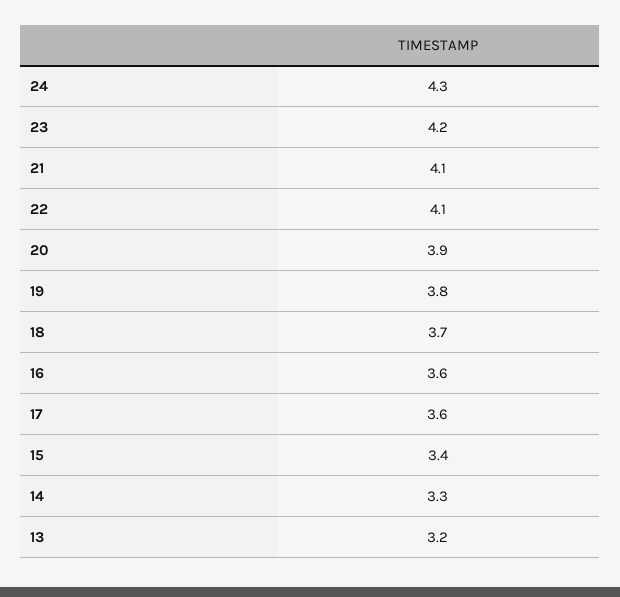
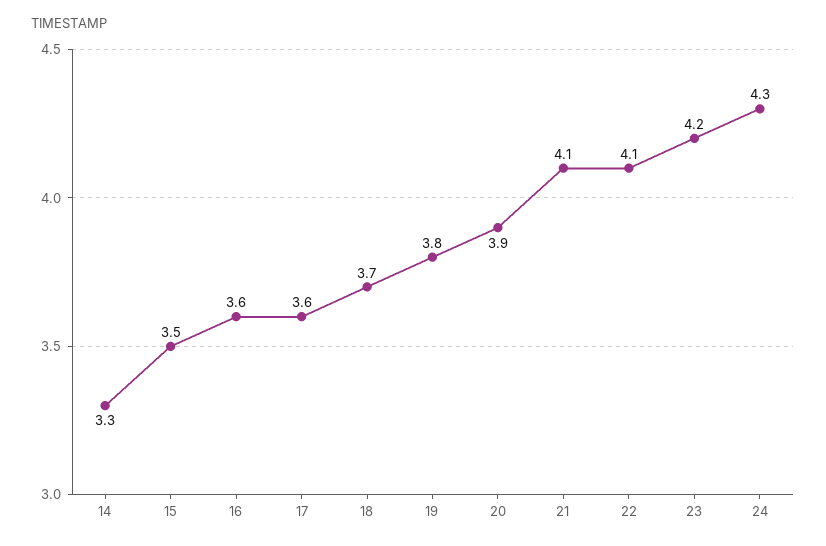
  {
    "24": 4.3,
    "23": 4.2,
    "21": 4.1,
    "22": 4.1,
    "20": 3.9,
    "19": 3.8,
    "18": 3.7,
    "16": 3.6,
    "17": 3.6,
-   "15": 3.4,
+   "15": 3.5,
-   "14": 3.3,
+   "14": 3.3
-   "13": 3.2
  }

